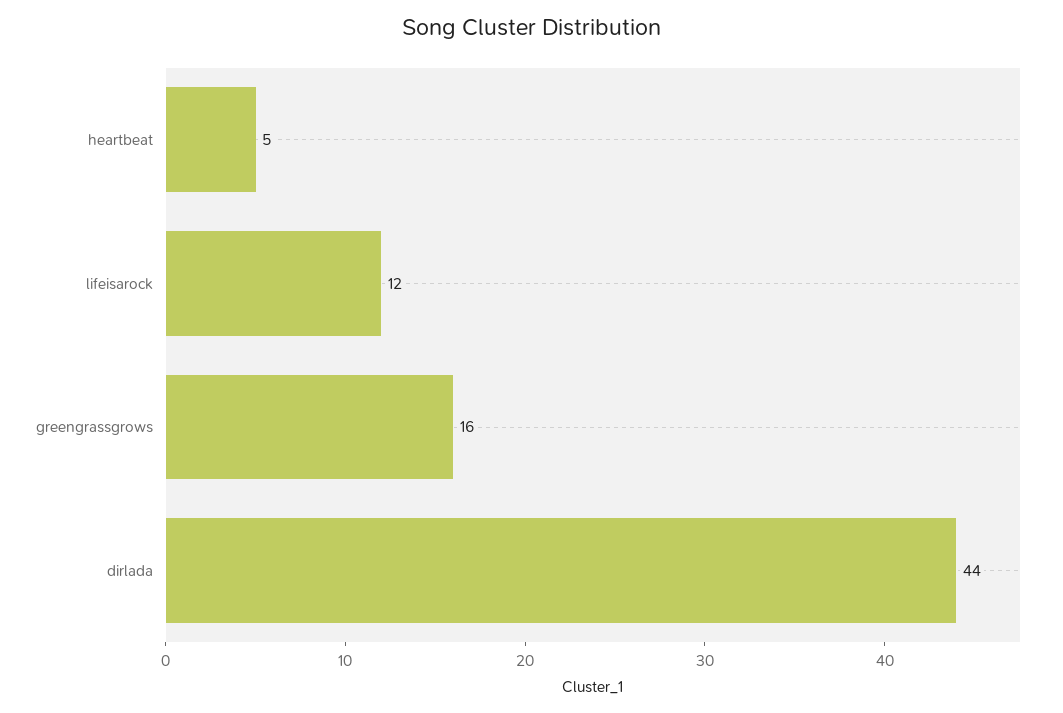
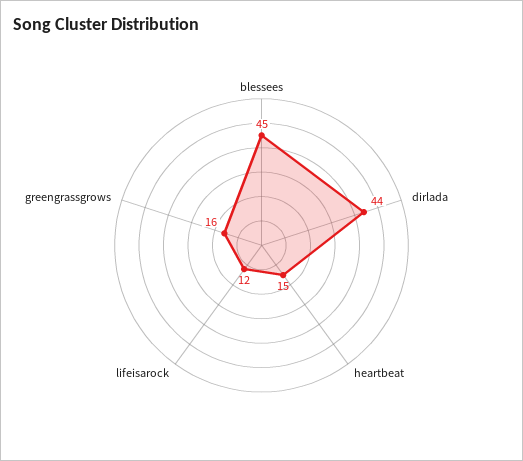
  {
-   "heartbeat": 5,
+   "heartbeat": 15,
    "lifeisarock": 12,
    "greengrassgrows": 16,
-   "dirlada": 44
+   "dirlada": 44,
+   "blessees": 45
  }

